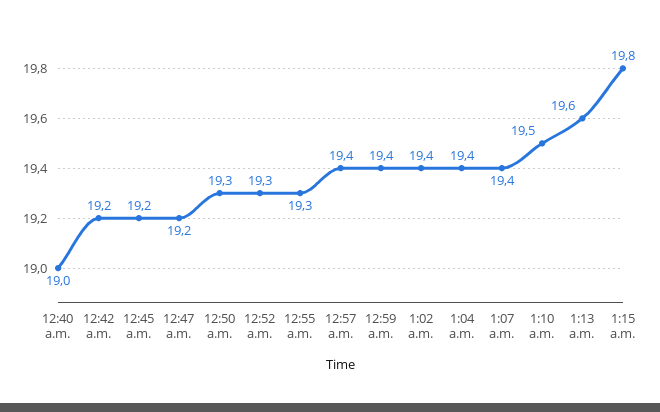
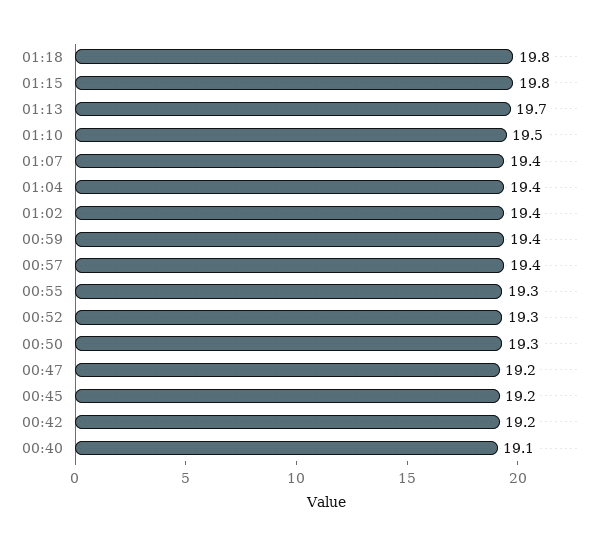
  {
-   "12:40 a.m.": 19,
+   "12:40 a.m.": 19.1,
    "12:42 a.m.": 19.2,
    "12:45 a.m.": 19.2,
    "12:47 a.m.": 19.2,
    "12:50 a.m.": 19.3,
    "12:52 a.m.": 19.3,
    "12:55 a.m.": 19.3,
    "12:57 a.m.": 19.4,
    "12:59 a.m.": 19.4,
    "1:02 a.m.": 19.4,
    "1:04 a.m.": 19.4,
    "1:07 a.m.": 19.4,
    "1:10 a.m.": 19.5,
-   "1:13 a.m.": 19.6,
+   "1:13 a.m.": 19.7,
-   "1:15 a.m.": 19.8
+   "1:15 a.m.": 19.8,
+   "01:18": 19.8
  }

